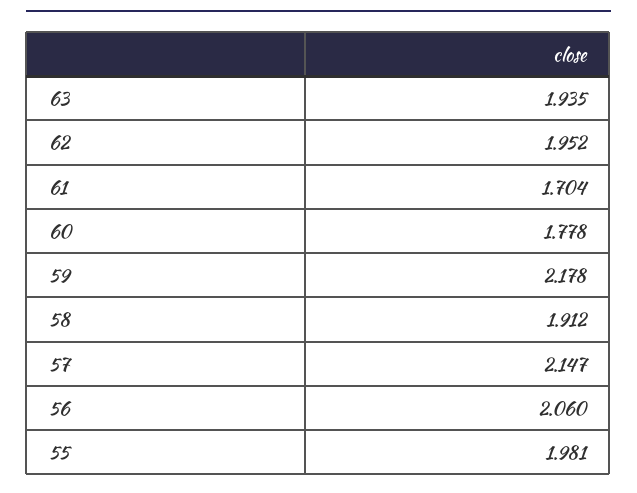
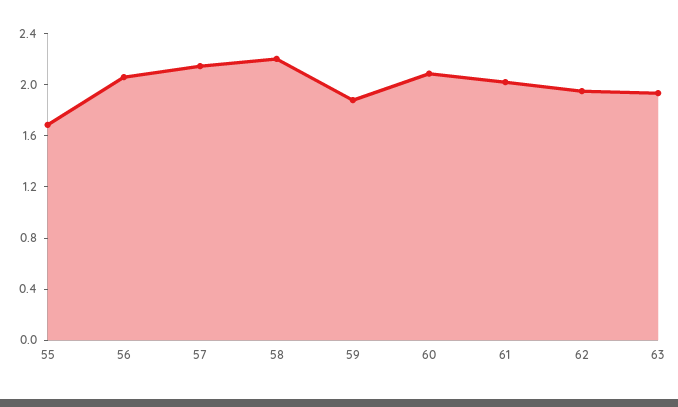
  {
    "63": 1.935,
    "62": 1.952,
-   "61": 1.704,
+   "61": 2,
-   "60": 1.778,
+   "60": 2.1,
-   "59": 2.178,
+   "59": 1.9,
-   "58": 1.912,
+   "58": 2.2,
    "57": 2.147,
    "56": 2.06,
-   "55": 1.981
+   "55": 1.7
  }

